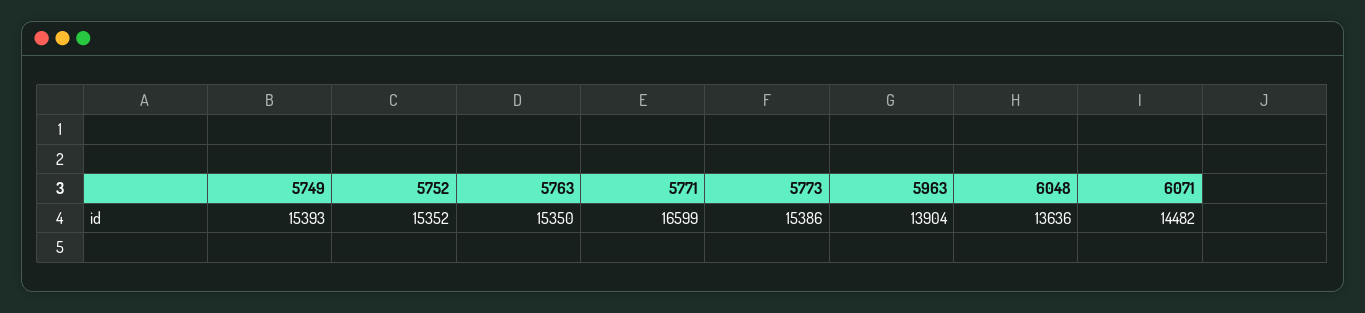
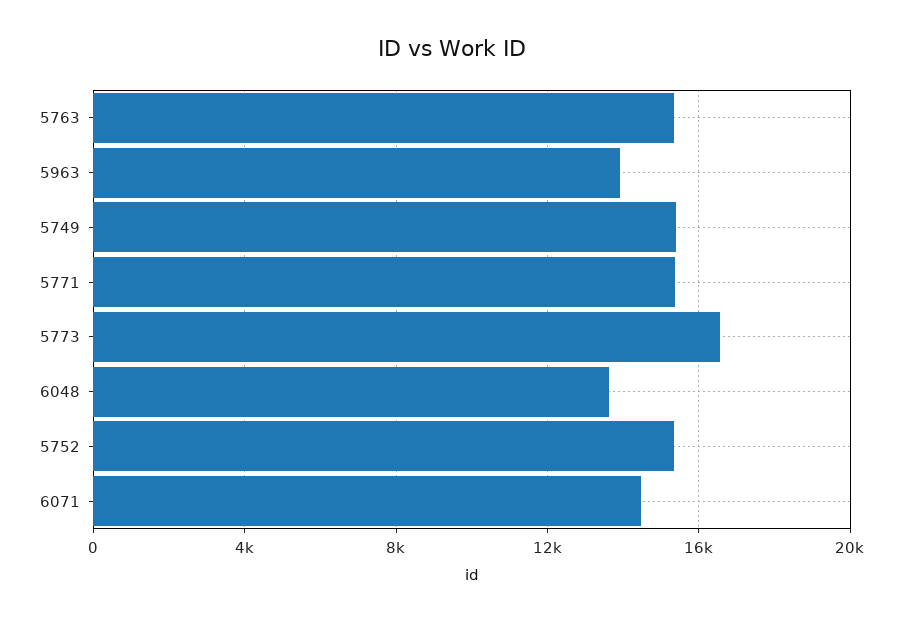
  {
    "5749": 15393,
    "5752": 15352,
    "5763": 15350,
-   "5771": 16599,
+   "5771": 15500,
-   "5773": 15386,
+   "5773": 16500,
    "5963": 13904,
    "6048": 13636,
    "6071": 14482
  }

